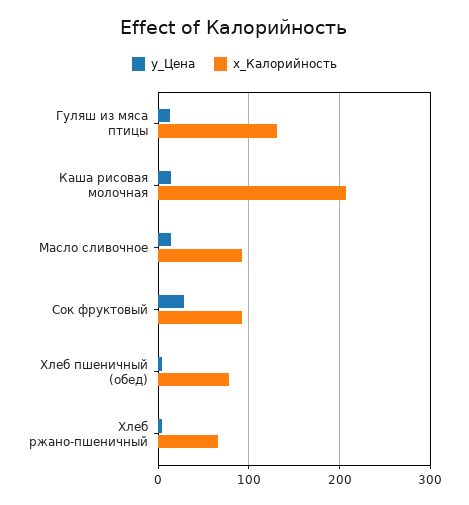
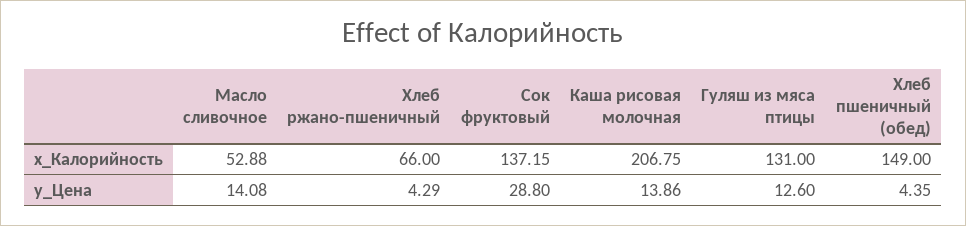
  {
    "y_Цена": {
      "Гуляш из мяса птицы": 12.6,
      "Каша рисовая молочная": 13.86,
      "Масло сливочное": 14.08,
      "Сок фруктовый": 28.8,
      "Хлеб пшеничный (обед)": 4.35,
      "Хлеб ржано-пшеничный": 4.29
    },
    "x_Калорийность": {
      "Гуляш из мяса птицы": 131,
      "Каша рисовая молочная": 206.75,
-     "Масло сливочное": 90,
+     "Масло сливочное": 52.88,
-     "Сок фруктовый": 90,
+     "Сок фруктовый": 137.15,
-     "Хлеб пшеничный (обед)": 80,
+     "Хлеб пшеничный (обед)": 149,
      "Хлеб ржано-пшеничный": 66
    }
  }

